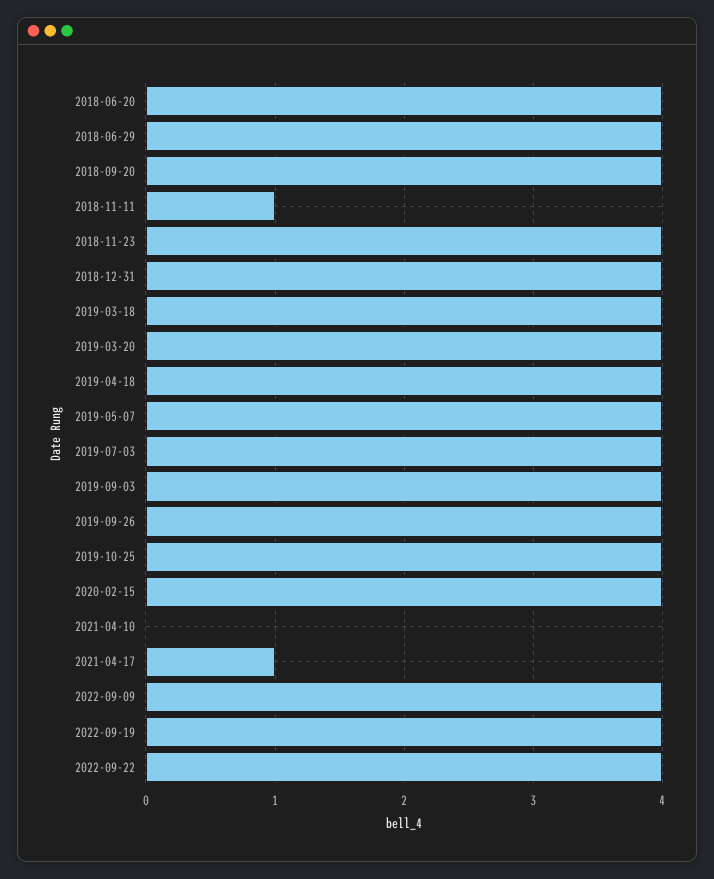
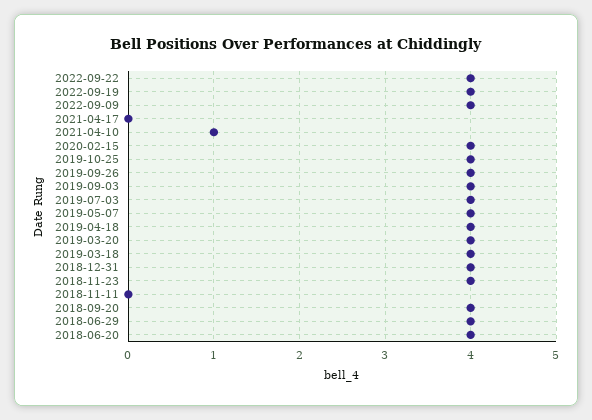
  {
    "2018-06-20": 4,
    "2018-06-29": 4,
    "2018-09-20": 4,
-   "2018-11-11": 1,
+   "2018-11-11": 0,
    "2018-11-23": 4,
    "2018-12-31": 4,
    "2019-03-18": 4,
    "2019-03-20": 4,
    "2019-04-18": 4,
    "2019-05-07": 4,
    "2019-07-03": 4,
    "2019-09-03": 4,
    "2019-09-26": 4,
    "2019-10-25": 4,
    "2020-02-15": 4,
-   "2021-04-10": 0,
+   "2021-04-10": 1,
-   "2021-04-17": 1,
+   "2021-04-17": 0,
    "2022-09-09": 4,
    "2022-09-19": 4,
    "2022-09-22": 4
  }

